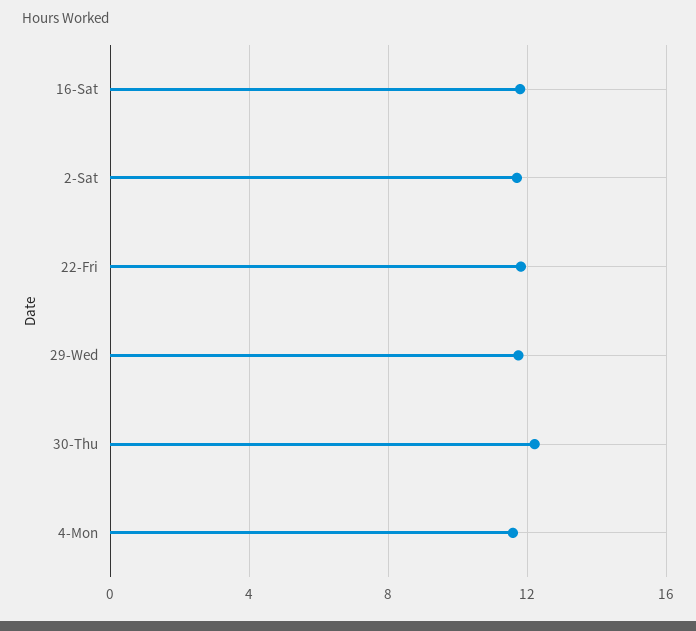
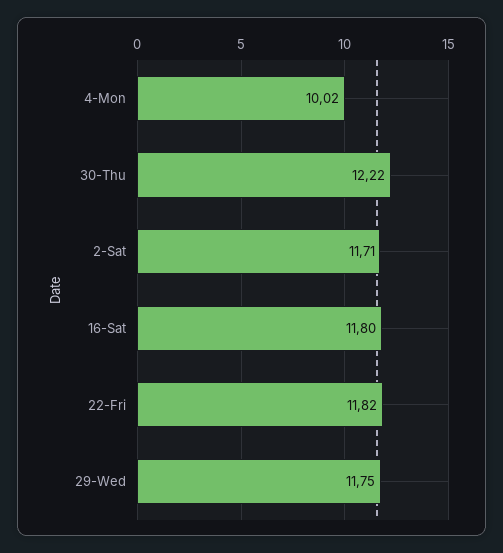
  {
    "16-Sat": 11.8,
    "2-Sat": 11.71,
    "22-Fri": 11.82,
    "29-Wed": 11.75,
    "30-Thu": 12.22,
-   "4-Mon": 11.5
+   "4-Mon": 10.02
  }

